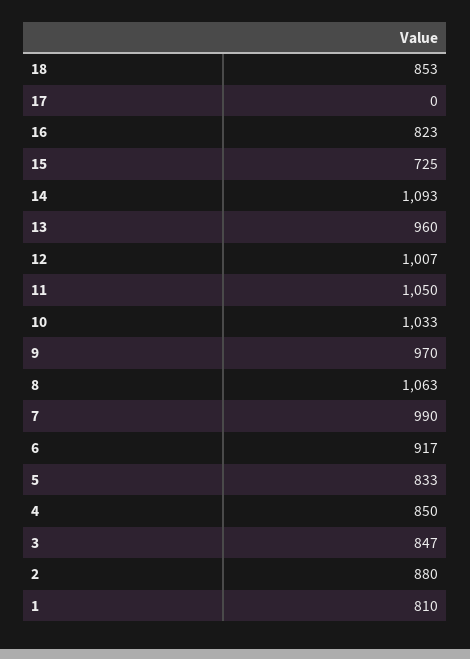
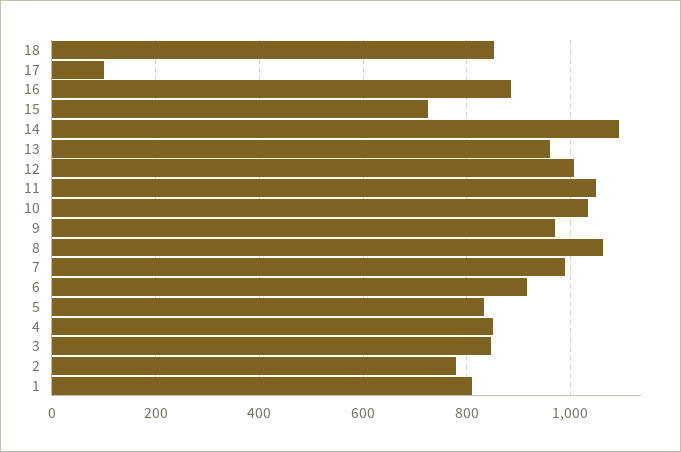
  {
    "18": 853,
-   "17": 0,
+   "17": 100,
-   "16": 823,
+   "16": 880,
    "15": 725,
    "14": 1093,
    "13": 960,
    "12": 1007,
    "11": 1050,
    "10": 1033,
    "9": 970,
    "8": 1063,
    "7": 990,
    "6": 917,
    "5": 833,
    "4": 850,
    "3": 847,
-   "2": 880,
+   "2": 780,
    "1": 810
  }

